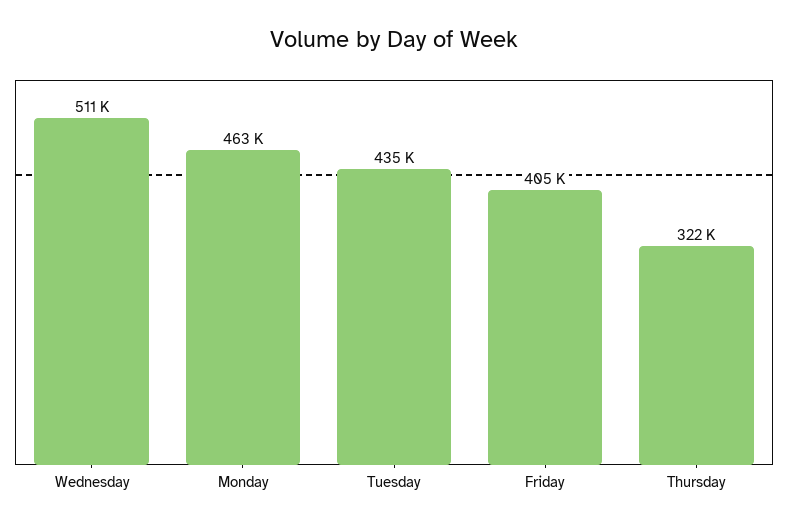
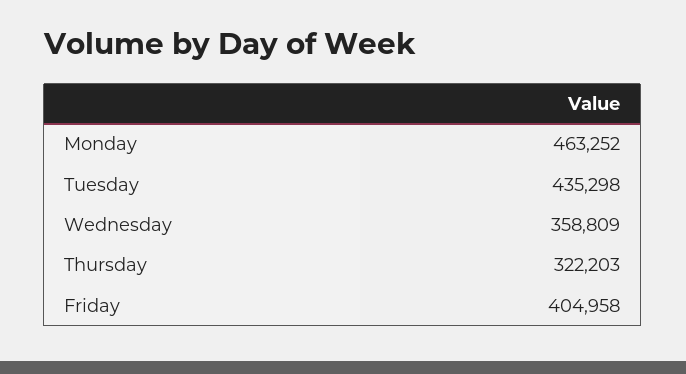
  {
-   "Wednesday": 511000,
+   "Wednesday": 358809,
    "Monday": 463252,
    "Tuesday": 435298,
    "Friday": 404958,
    "Thursday": 322203
  }

